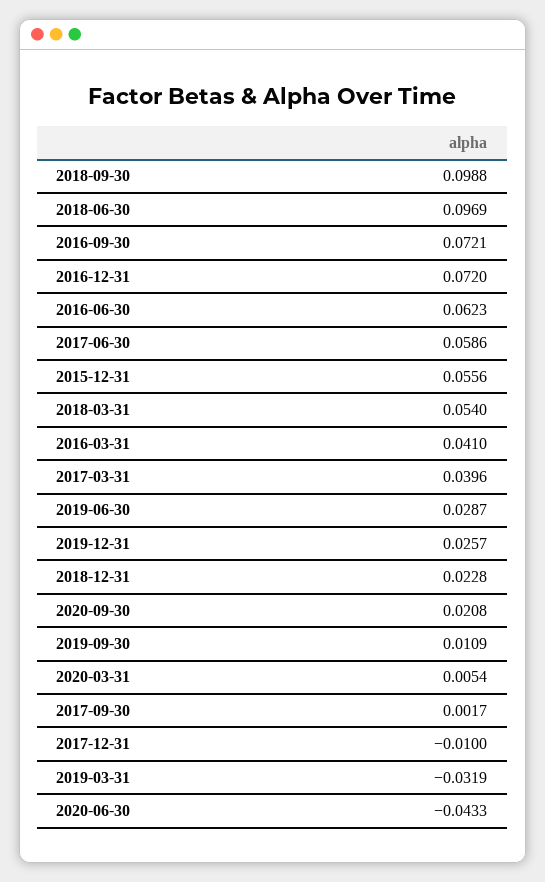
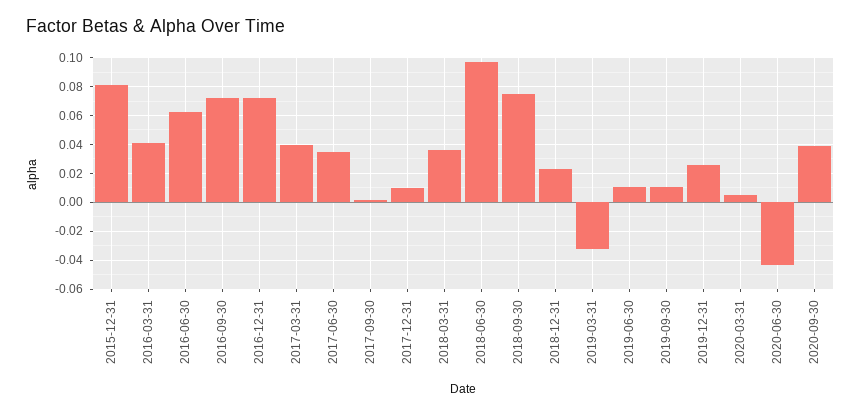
  {
-   "2018-09-30": 0.0988,
+   "2018-09-30": 0.075,
    "2018-06-30": 0.0969,
    "2016-09-30": 0.0721,
    "2016-12-31": 0.072,
    "2016-06-30": 0.0623,
-   "2017-06-30": 0.0586,
+   "2017-06-30": 0.035,
-   "2015-12-31": 0.0556,
+   "2015-12-31": 0.08,
-   "2018-03-31": 0.054,
+   "2018-03-31": 0.035,
    "2016-03-31": 0.041,
    "2017-03-31": 0.0396,
-   "2019-06-30": 0.0287,
+   "2019-06-30": 0.01,
    "2019-12-31": 0.0257,
    "2018-12-31": 0.0228,
-   "2020-09-30": 0.0208,
+   "2020-09-30": 0.04,
    "2019-09-30": 0.0109,
    "2020-03-31": 0.0054,
    "2017-09-30": 0.0017,
-   "2017-12-31": -0.01,
+   "2017-12-31": 0.01,
    "2019-03-31": -0.0319,
    "2020-06-30": -0.0433
  }

